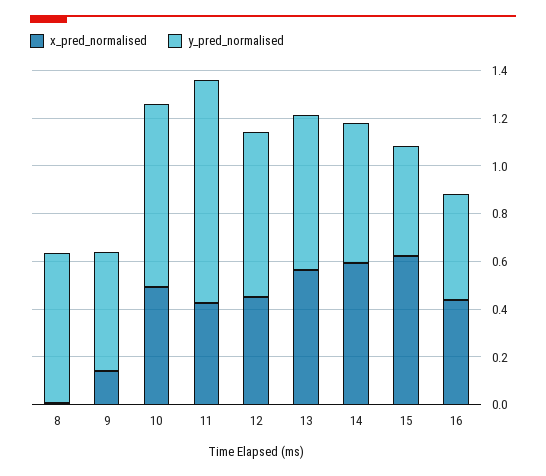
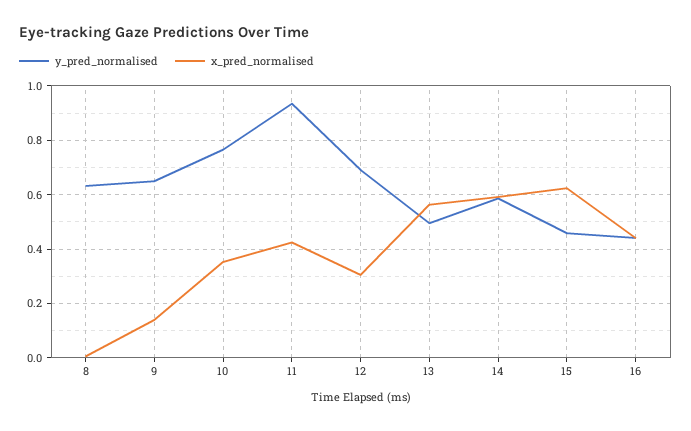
  {
    "x_pred_normalised": {
      "8": 0,
      "9": 0.15,
-     "10": 0.5,
+     "10": 0.35,
      "11": 0.425,
-     "12": 0.45,
+     "12": 0.3,
      "13": 0.575,
      "14": 0.6,
      "15": 0.625,
      "16": 0.45
    },
    "y_pred_normalised": {
      "8": 0.625,
-     "9": 0.5,
+     "9": 0.65,
      "10": 0.775,
      "11": 0.925,
      "12": 0.7,
-     "13": 0.65,
+     "13": 0.5,
      "14": 0.575,
      "15": 0.45,
      "16": 0.45
    }
  }

